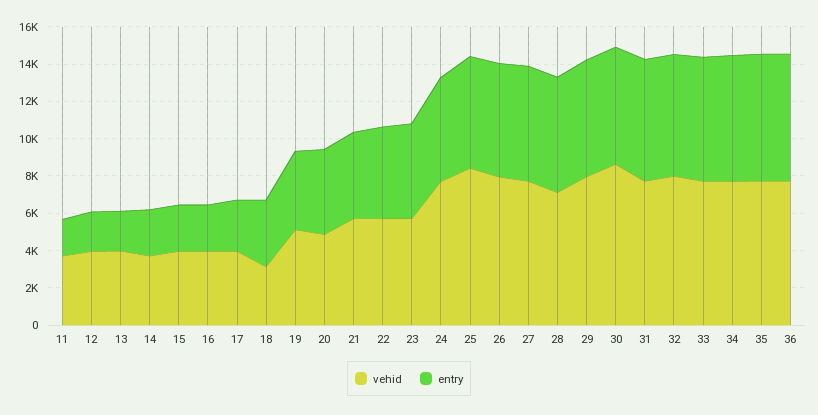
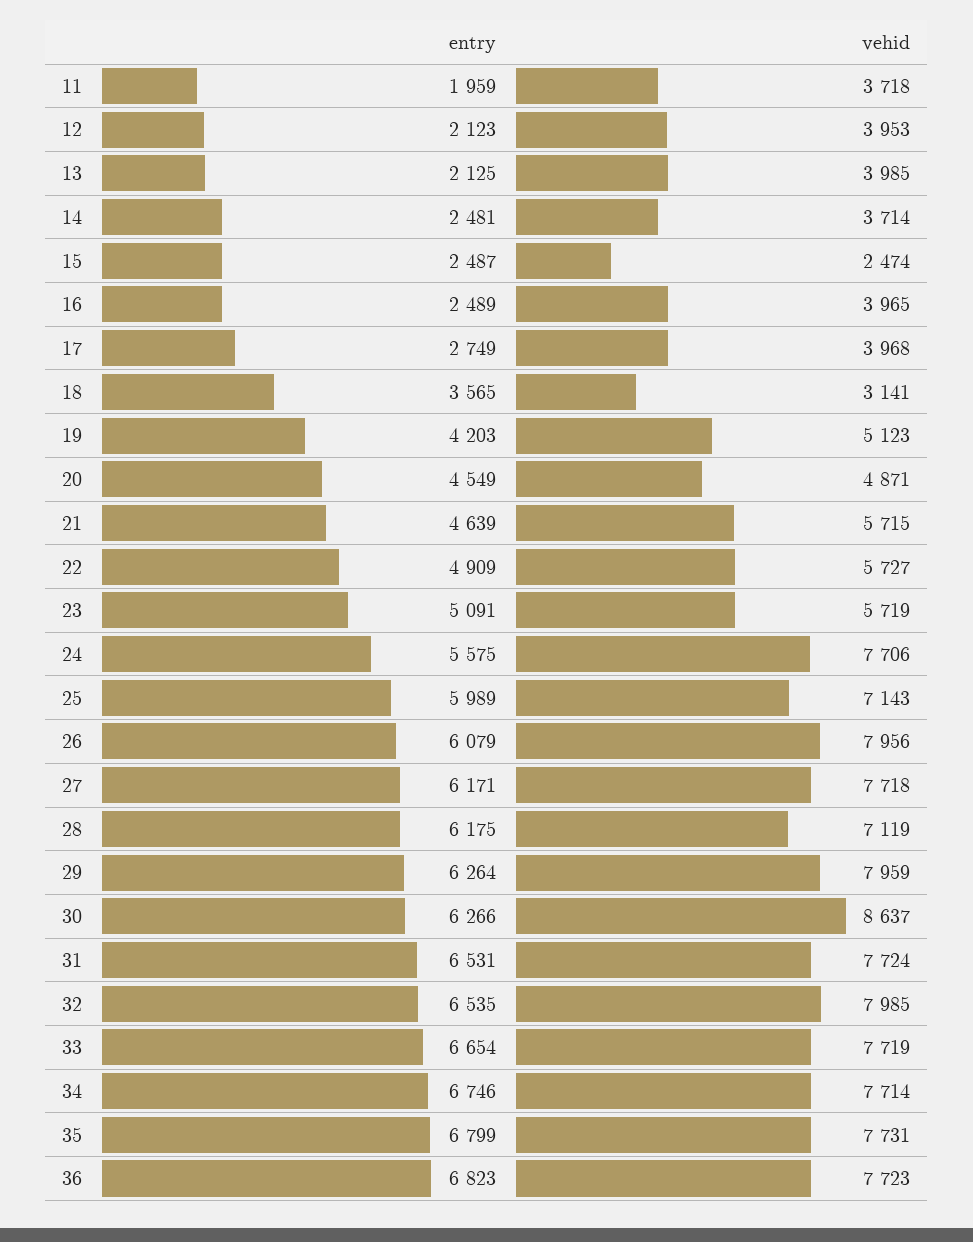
  {
    "vehid": {
      "11": 3718,
      "12": 3953,
      "13": 3985,
      "14": 3714,
-     "15": 4000,
+     "15": 2474,
      "16": 3965,
      "17": 3968,
      "18": 3141,
      "19": 5123,
      "20": 4871,
      "21": 5715,
      "22": 5727,
      "23": 5719,
      "24": 7706,
-     "25": 8500,
+     "25": 7143,
      "26": 7956,
      "27": 7718,
      "28": 7119,
      "29": 7959,
      "30": 8637,
      "31": 7724,
      "32": 7985,
      "33": 7719,
      "34": 7714,
      "35": 7731,
      "36": 7723
    },
    "entry": {
      "11": 1959,
      "12": 2123,
      "13": 2125,
      "14": 2481,
      "15": 2487,
      "16": 2489,
      "17": 2749,
      "18": 3565,
      "19": 4203,
      "20": 4549,
      "21": 4639,
      "22": 4909,
      "23": 5091,
      "24": 5575,
      "25": 5989,
      "26": 6079,
      "27": 6171,
      "28": 6175,
      "29": 6264,
      "30": 6266,
      "31": 6531,
      "32": 6535,
      "33": 6654,
      "34": 6746,
      "35": 6799,
      "36": 6823
    }
  }

